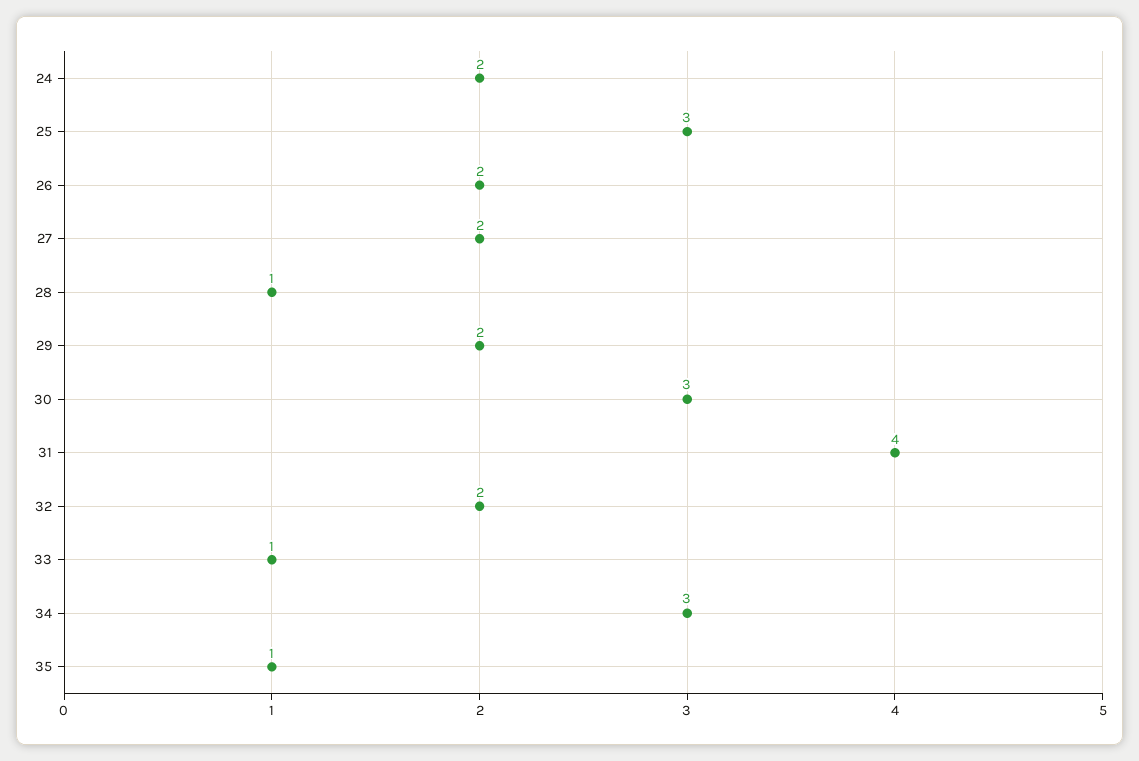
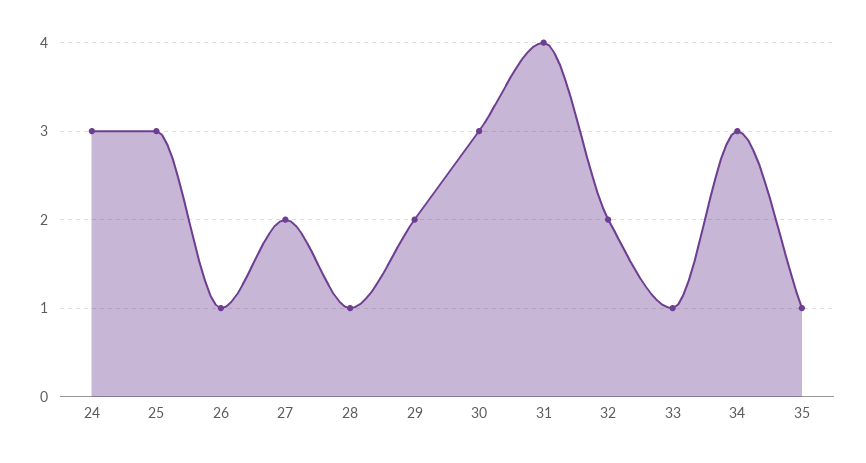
  {
-   "24": 2,
+   "24": 3,
    "25": 3,
-   "26": 2,
+   "26": 1,
    "27": 2,
    "28": 1,
    "29": 2,
    "30": 3,
    "31": 4,
    "32": 2,
    "33": 1,
    "34": 3,
    "35": 1
  }

